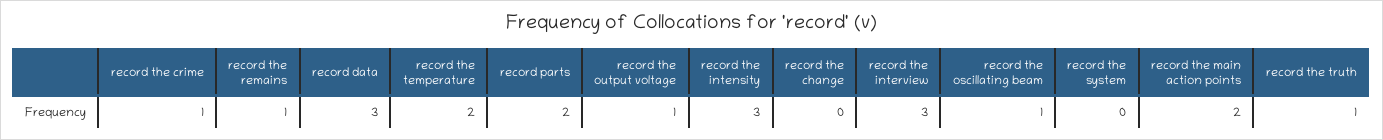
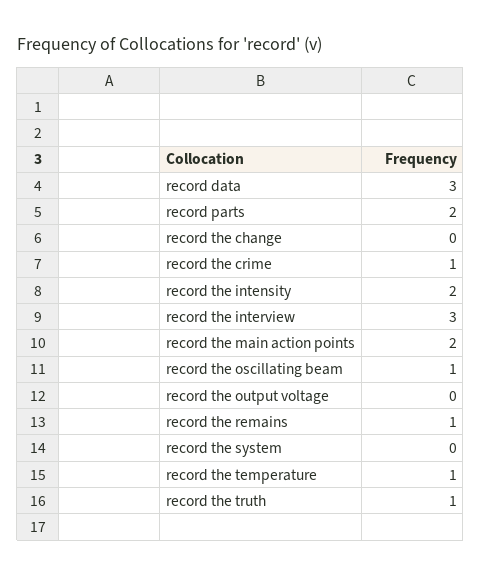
  {
    "record the crime": 1,
    "record the remains": 1,
    "record data": 3,
-   "record the temperature": 2,
+   "record the temperature": 1,
    "record parts": 2,
-   "record the output voltage": 1,
+   "record the output voltage": 0,
-   "record the intensity": 3,
+   "record the intensity": 2,
    "record the change": 0,
    "record the interview": 3,
    "record the oscillating beam": 1,
    "record the system": 0,
    "record the main action points": 2,
    "record the truth": 1
  }

